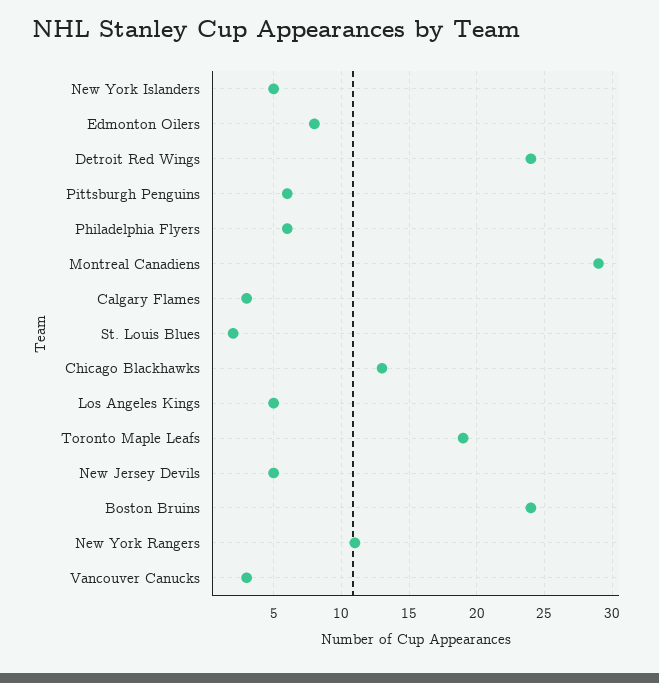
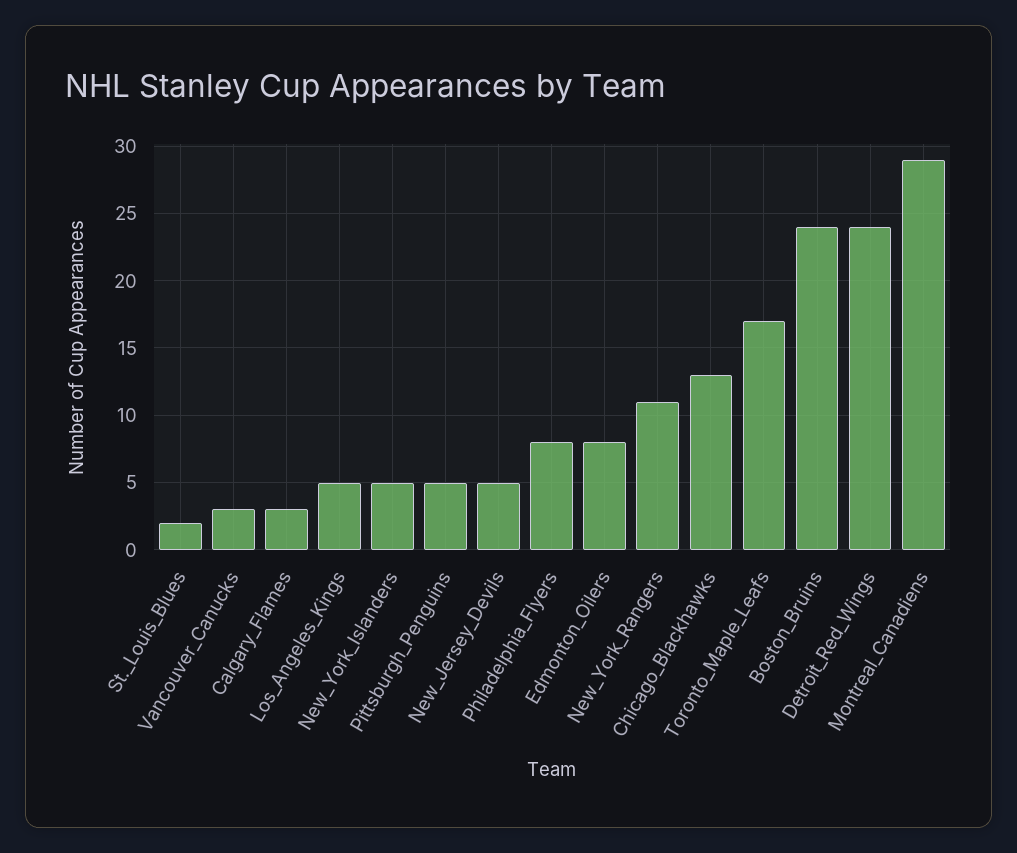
  {
    "New York Islanders": 5,
    "Edmonton Oilers": 8,
    "Detroit Red Wings": 24,
-   "Pittsburgh Penguins": 6,
+   "Pittsburgh Penguins": 5,
-   "Philadelphia Flyers": 6,
+   "Philadelphia Flyers": 8,
    "Montreal Canadiens": 29,
    "Calgary Flames": 3,
    "St. Louis Blues": 2,
    "Chicago Blackhawks": 13,
    "Los Angeles Kings": 5,
-   "Toronto Maple Leafs": 19,
+   "Toronto Maple Leafs": 17,
    "New Jersey Devils": 5,
    "Boston Bruins": 24,
    "New York Rangers": 11,
    "Vancouver Canucks": 3
  }

